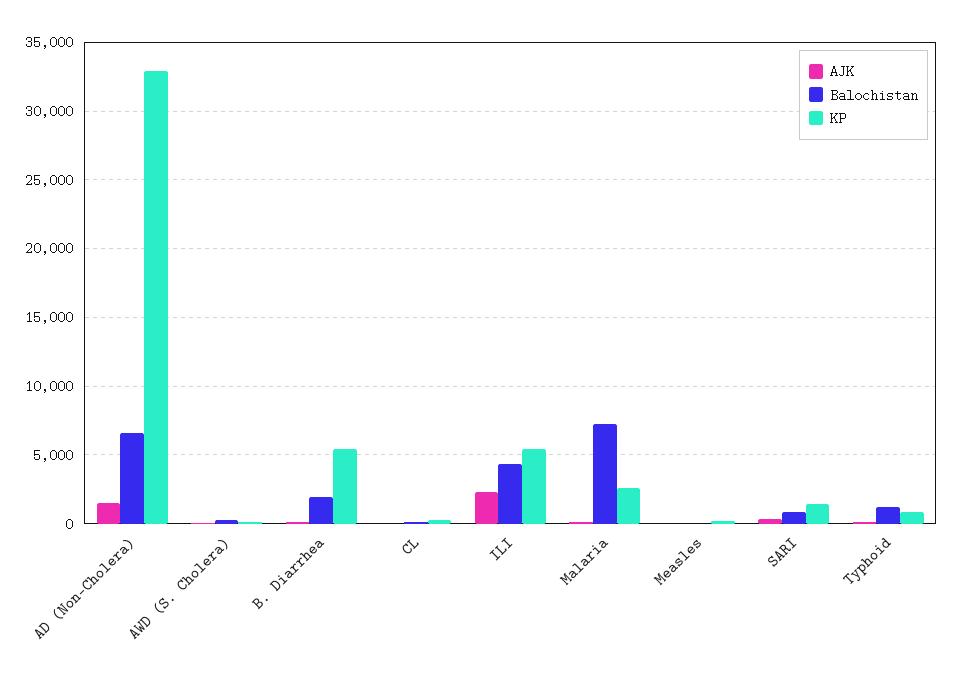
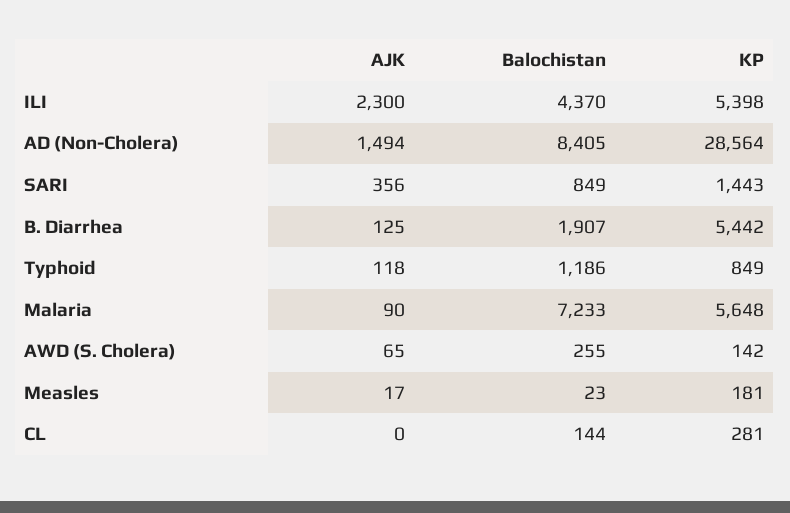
  {
    "AJK": {
      "AD (Non-Cholera)": 1494,
      "AWD (S. Cholera)": 65,
      "B. Diarrhea": 125,
      "CL": 0,
      "ILI": 2300,
      "Malaria": 90,
      "Measles": 17,
      "SARI": 356,
      "Typhoid": 118
    },
    "Balochistan": {
-     "AD (Non-Cholera)": 6500,
+     "AD (Non-Cholera)": 8405,
      "AWD (S. Cholera)": 255,
      "B. Diarrhea": 1907,
      "CL": 144,
      "ILI": 4370,
      "Malaria": 7233,
      "Measles": 23,
      "SARI": 849,
      "Typhoid": 1186
    },
    "KP": {
-     "AD (Non-Cholera)": 33000,
+     "AD (Non-Cholera)": 28564,
      "AWD (S. Cholera)": 142,
      "B. Diarrhea": 5442,
      "CL": 281,
      "ILI": 5398,
-     "Malaria": 2500,
+     "Malaria": 5648,
      "Measles": 181,
      "SARI": 1443,
      "Typhoid": 849
    }
  }

